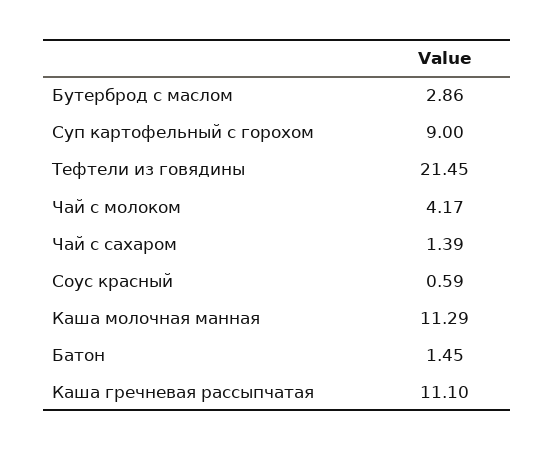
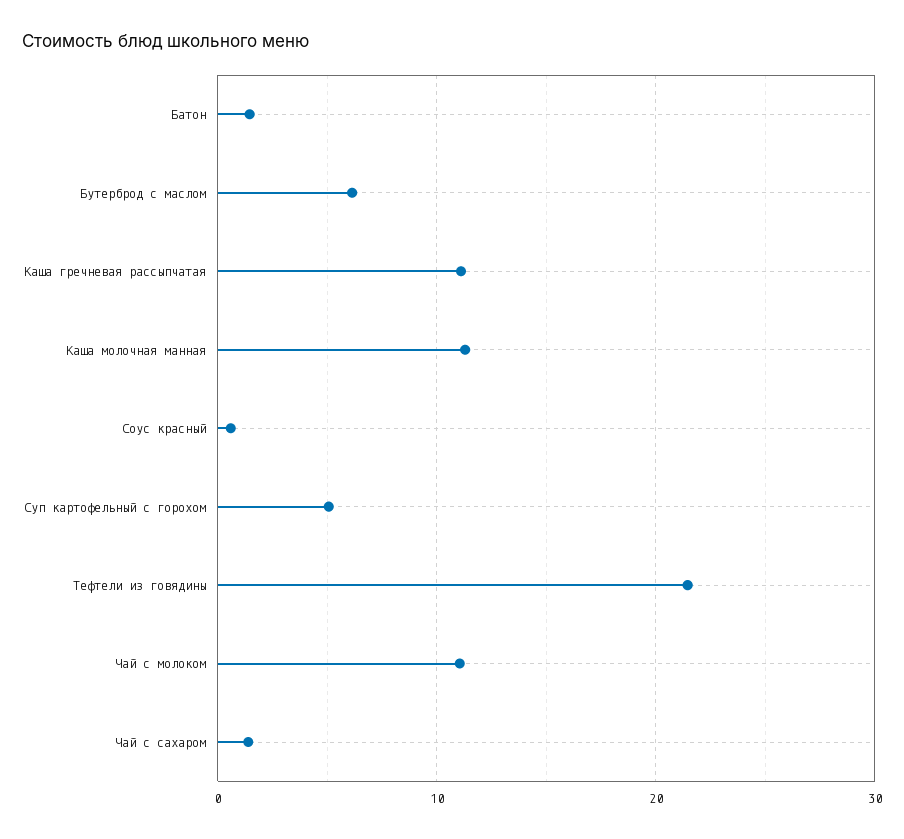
  {
-   "Бутерброд с маслом": 2.86,
+   "Бутерброд с маслом": 6,
-   "Суп картофельный с горохом": 9,
+   "Суп картофельный с горохом": 5,
    "Тефтели из говядины": 21.45,
-   "Чай с молоком": 4.17,
+   "Чай с молоком": 11,
    "Чай с сахаром": 1.39,
    "Соус красный": 0.59,
    "Каша молочная манная": 11.29,
    "Батон": 1.45,
    "Каша гречневая рассыпчатая": 11.1
  }

